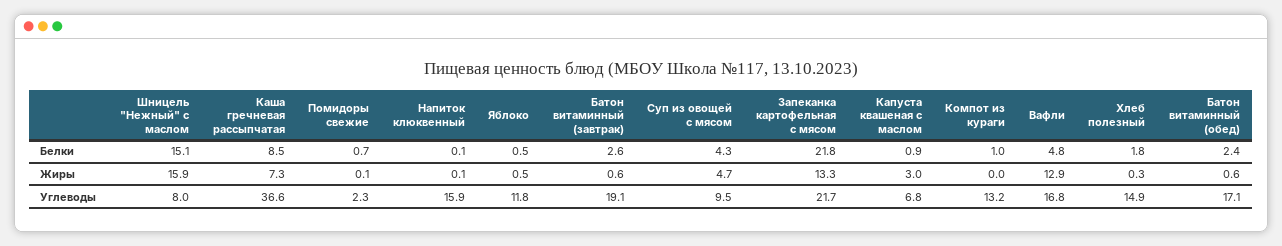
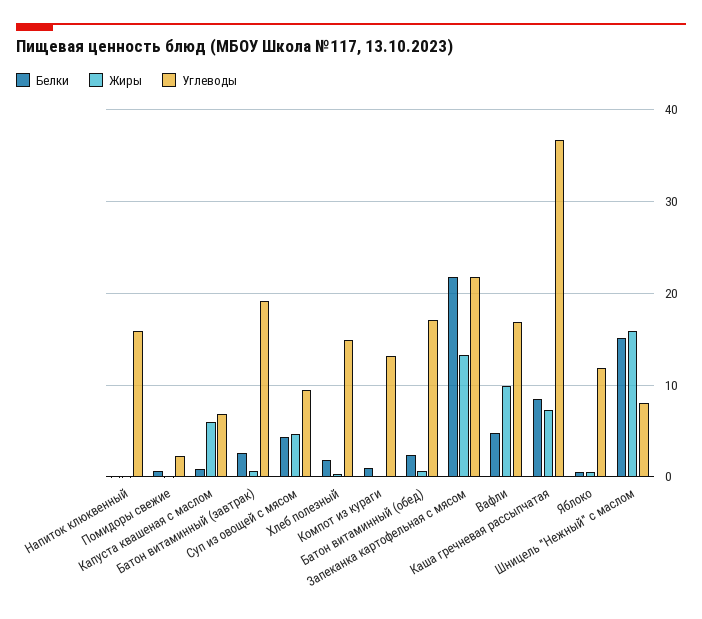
  {
    "Белки": {
      "Шницель \"Нежный\" с маслом": 15.1,
      "Каша гречневая рассыпчатая": 8.5,
      "Помидоры свежие": 0.7,
      "Напиток клюквенный": 0.1,
      "Яблоко": 0.5,
      "Батон витаминный (завтрак)": 2.6,
      "Суп из овощей с мясом": 4.3,
      "Запеканка картофельная с мясом": 21.8,
      "Капуста квашеная с маслом": 0.9,
      "Компот из кураги": 1,
      "Вафли": 4.8,
      "Хлеб полезный": 1.8,
      "Батон витаминный (обед)": 2.4
    },
    "Жиры": {
      "Шницель \"Нежный\" с маслом": 15.9,
      "Каша гречневая рассыпчатая": 7.3,
      "Помидоры свежие": 0.1,
      "Напиток клюквенный": 0.1,
      "Яблоко": 0.5,
      "Батон витаминный (завтрак)": 0.6,
      "Суп из овощей с мясом": 4.7,
      "Запеканка картофельная с мясом": 13.3,
-     "Капуста квашеная с маслом": 3,
+     "Капуста квашеная с маслом": 6,
      "Компот из кураги": 0,
-     "Вафли": 12.9,
+     "Вафли": 10,
      "Хлеб полезный": 0.3,
      "Батон витаминный (обед)": 0.6
    },
    "Углеводы": {
      "Шницель \"Нежный\" с маслом": 8,
      "Каша гречневая рассыпчатая": 36.6,
      "Помидоры свежие": 2.3,
      "Напиток клюквенный": 15.9,
      "Яблоко": 11.8,
      "Батон витаминный (завтрак)": 19.1,
      "Суп из овощей с мясом": 9.5,
      "Запеканка картофельная с мясом": 21.7,
      "Капуста квашеная с маслом": 6.8,
      "Компот из кураги": 13.2,
      "Вафли": 16.8,
      "Хлеб полезный": 14.9,
      "Батон витаминный (обед)": 17.1
    }
  }

